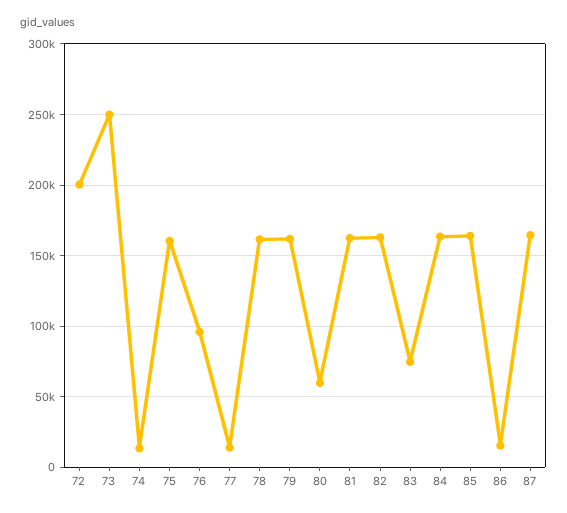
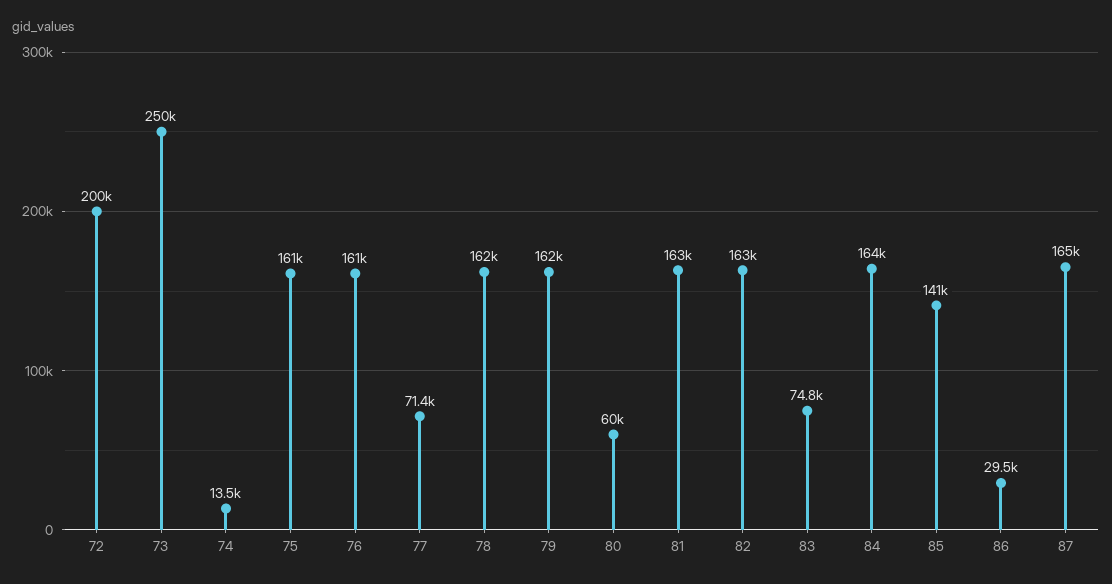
  {
    "72": 200000,
    "73": 250000,
    "74": 13500,
    "75": 161000,
-   "76": 95000,
+   "76": 161000,
-   "77": 15000,
+   "77": 71400,
    "78": 162000,
    "79": 162000,
    "80": 60000,
    "81": 163000,
    "82": 163000,
    "83": 74800,
    "84": 164000,
-   "85": 165000,
+   "85": 141000,
-   "86": 15000,
+   "86": 29500,
    "87": 165000
  }

